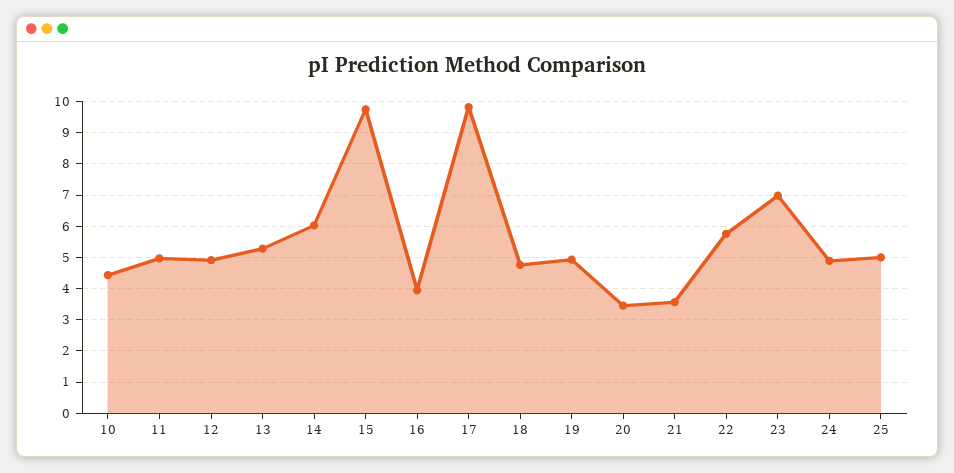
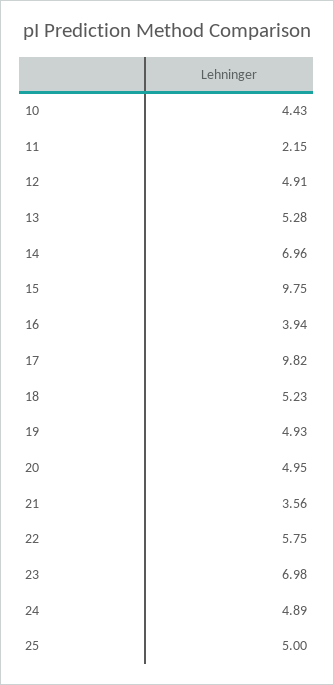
  {
    "10": 4.43,
-   "11": 5,
+   "11": 2.15,
    "12": 4.91,
    "13": 5.28,
-   "14": 6,
+   "14": 6.96,
    "15": 9.75,
    "16": 3.94,
    "17": 9.82,
-   "18": 4.8,
+   "18": 5.23,
    "19": 4.93,
-   "20": 3.4,
+   "20": 4.95,
    "21": 3.56,
    "22": 5.75,
    "23": 6.98,
    "24": 4.89,
    "25": 5
  }

